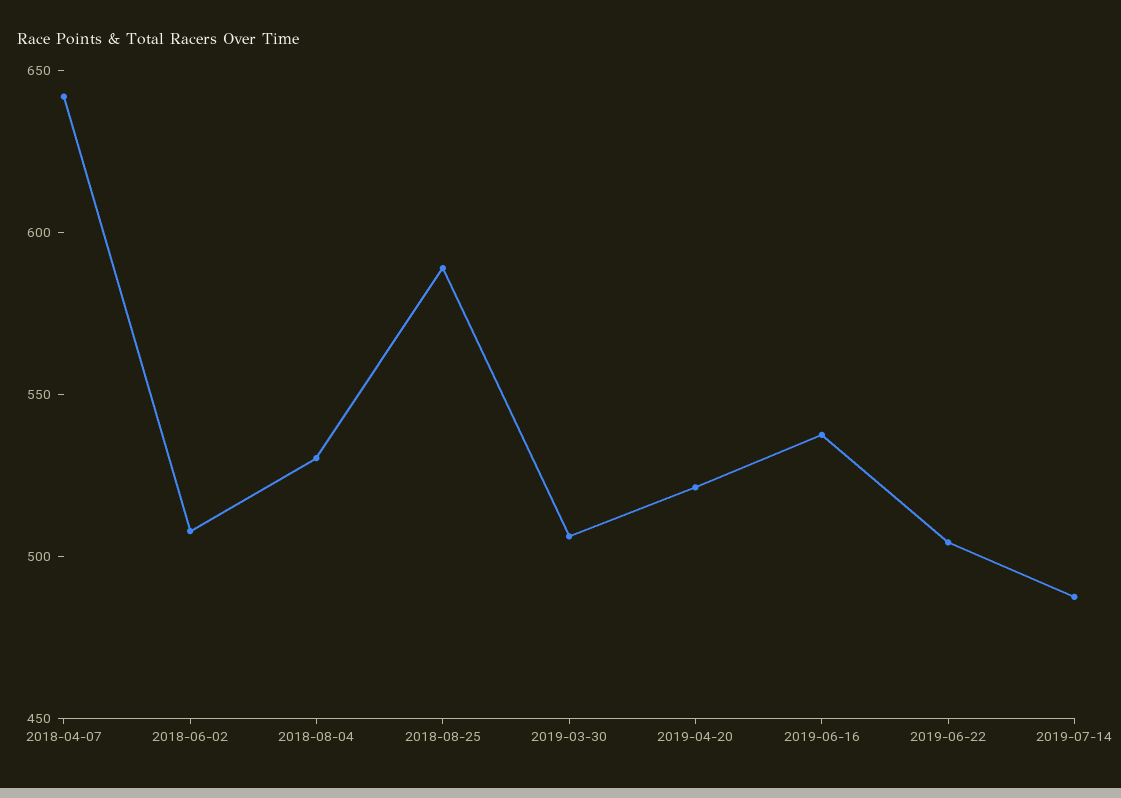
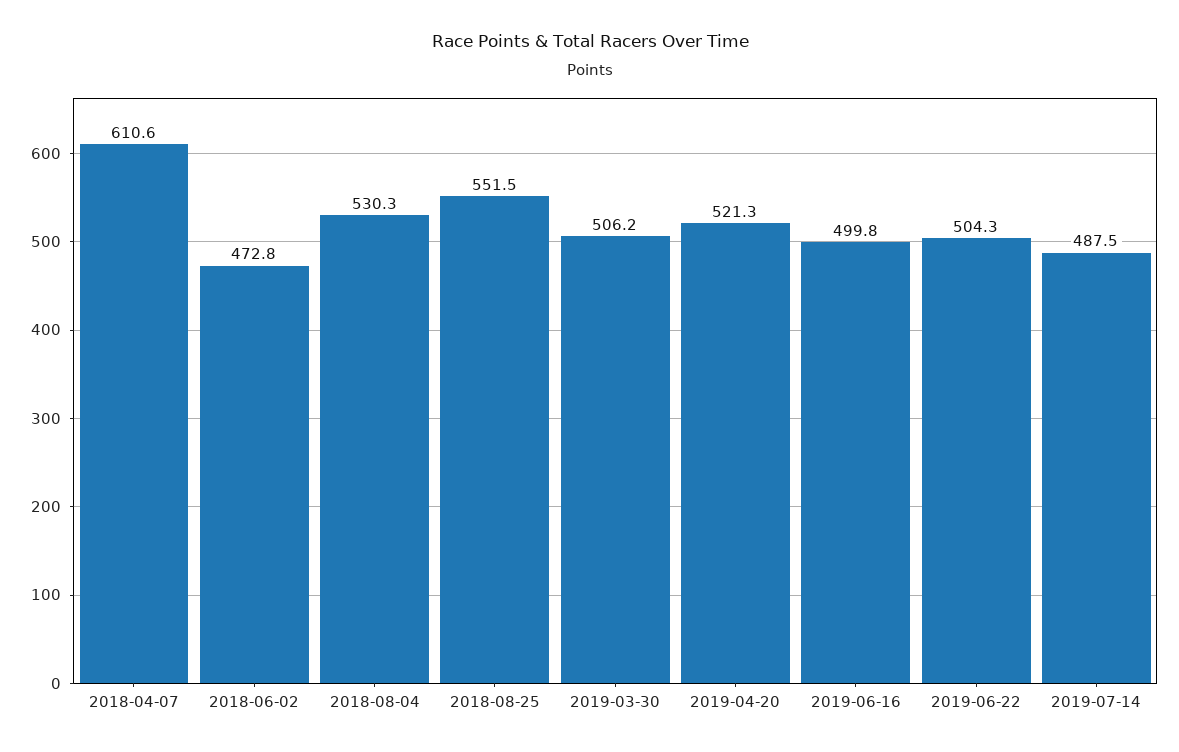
  {
-   "2018-04-07": 640,
+   "2018-04-07": 610.6,
-   "2018-06-02": 510,
+   "2018-06-02": 472.8,
    "2018-08-04": 530.3,
-   "2018-08-25": 590,
+   "2018-08-25": 551.5,
    "2019-03-30": 506.2,
    "2019-04-20": 521.3,
-   "2019-06-16": 540,
+   "2019-06-16": 499.8,
    "2019-06-22": 504.3,
    "2019-07-14": 487.5
  }

